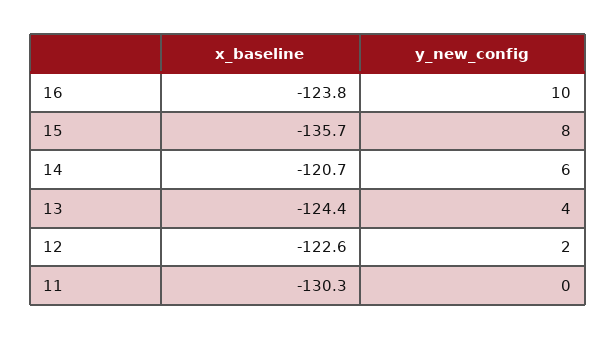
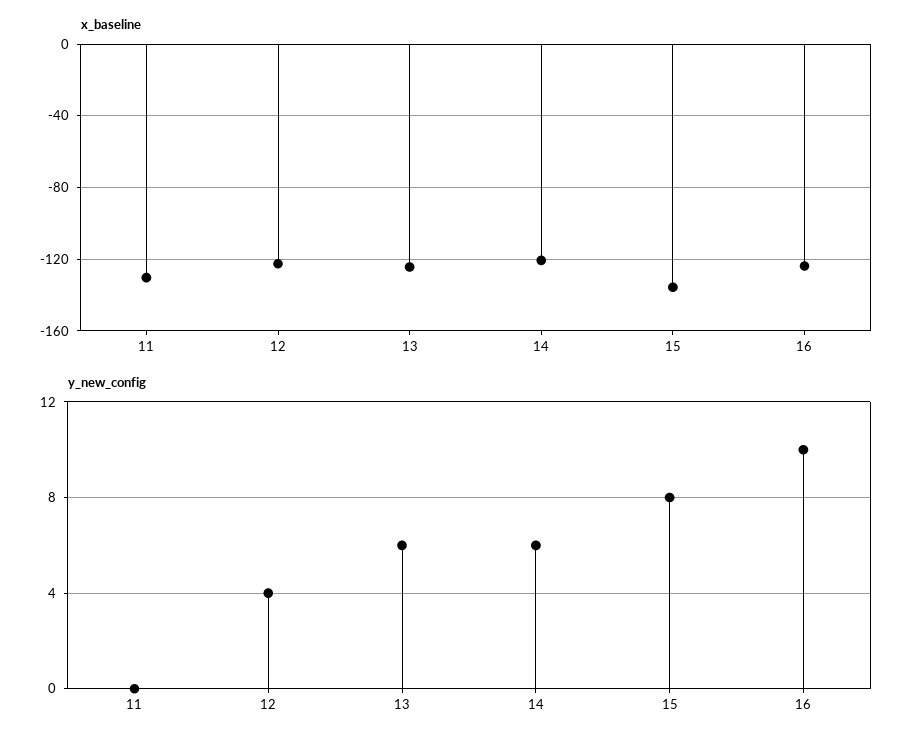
  {
    "x_baseline": {
      "16": -123.8,
      "15": -135.7,
      "14": -120.7,
      "13": -124.4,
      "12": -122.6,
      "11": -130.3
    },
    "y_new_config": {
      "16": 10,
      "15": 8,
      "14": 6,
-     "13": 4,
+     "13": 6,
-     "12": 2,
+     "12": 4,
      "11": 0
    }
  }

